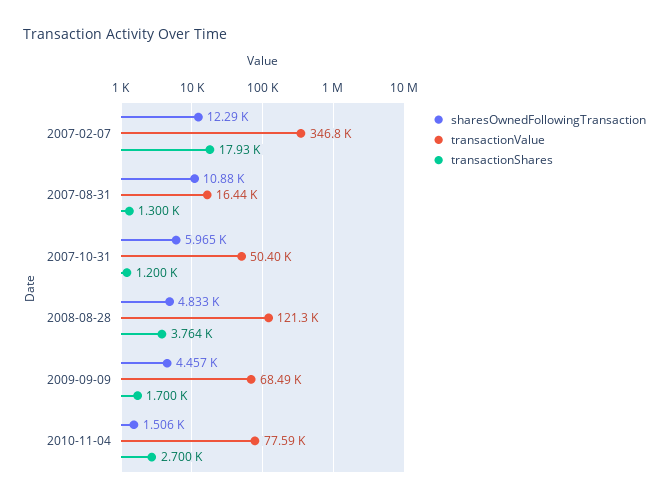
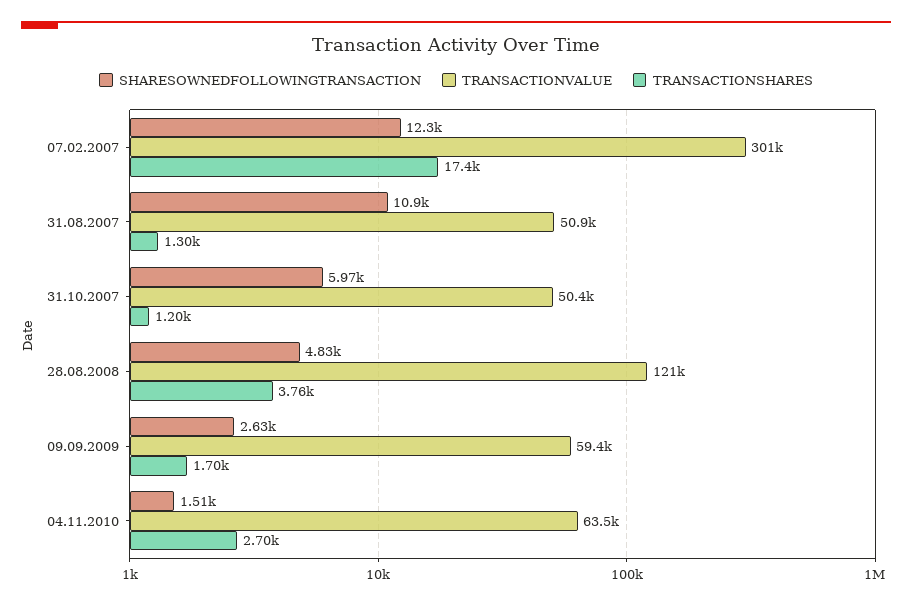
  {
    "sharesOwnedFollowingTransaction": {
      "2007-02-07": 12290,
      "2007-08-31": 10880,
      "2007-10-31": 5965,
      "2008-08-28": 4833,
-     "2009-09-09": 4457,
+     "2009-09-09": 2630,
      "2010-11-04": 1506
    },
    "transactionValue": {
-     "2007-02-07": 346800,
+     "2007-02-07": 301000,
-     "2007-08-31": 16440,
+     "2007-08-31": 50900,
      "2007-10-31": 50400,
      "2008-08-28": 121300,
-     "2009-09-09": 68490,
+     "2009-09-09": 59400,
-     "2010-11-04": 77590
+     "2010-11-04": 63500
    },
    "transactionShares": {
-     "2007-02-07": 17930,
+     "2007-02-07": 17400,
      "2007-08-31": 1300,
      "2007-10-31": 1200,
      "2008-08-28": 3764,
      "2009-09-09": 1700,
      "2010-11-04": 2700
    }
  }

